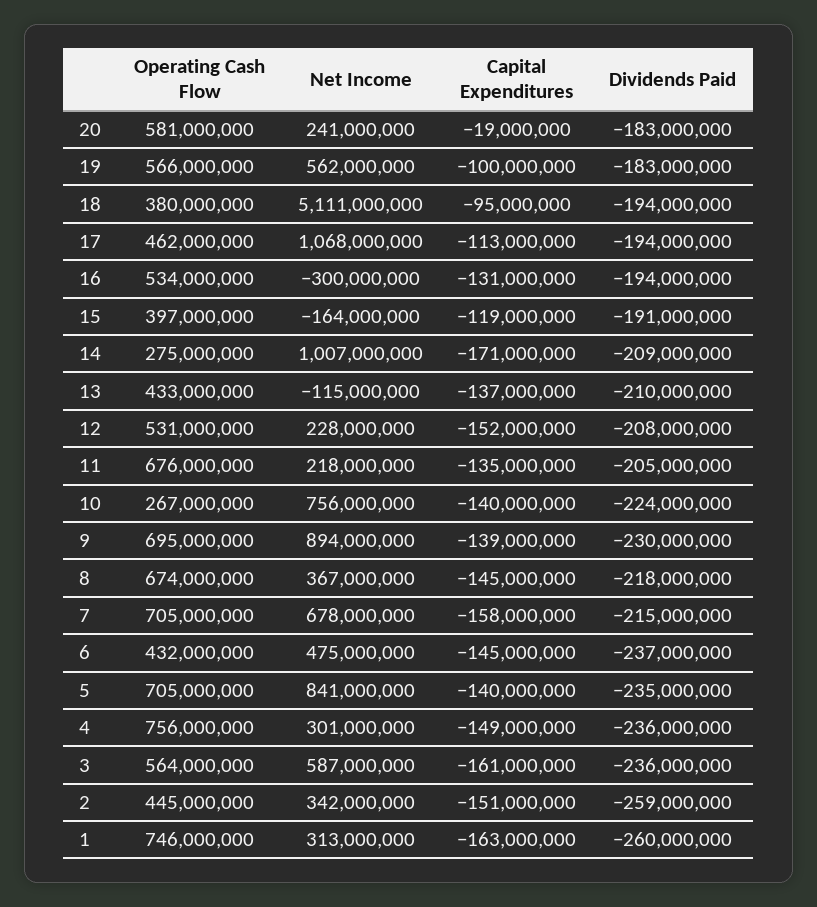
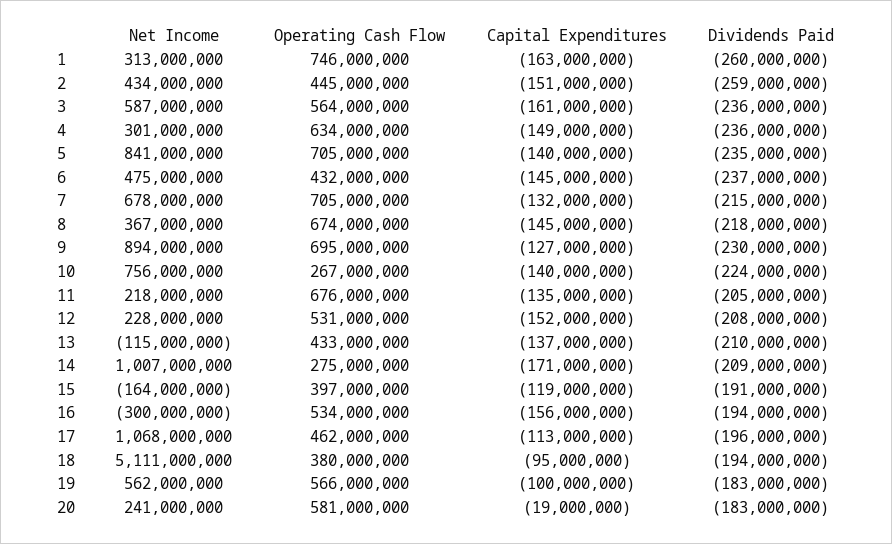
  {
    "Operating Cash Flow": {
      "20": 581000000,
      "19": 566000000,
      "18": 380000000,
      "17": 462000000,
      "16": 534000000,
      "15": 397000000,
      "14": 275000000,
      "13": 433000000,
      "12": 531000000,
      "11": 676000000,
      "10": 267000000,
      "9": 695000000,
      "8": 674000000,
      "7": 705000000,
      "6": 432000000,
      "5": 705000000,
-     "4": 756000000,
+     "4": 634000000,
      "3": 564000000,
      "2": 445000000,
      "1": 746000000
    },
    "Net Income": {
      "20": 241000000,
      "19": 562000000,
      "18": 5111000000,
      "17": 1068000000,
      "16": -300000000,
      "15": -164000000,
      "14": 1007000000,
      "13": -115000000,
      "12": 228000000,
      "11": 218000000,
      "10": 756000000,
      "9": 894000000,
      "8": 367000000,
      "7": 678000000,
      "6": 475000000,
      "5": 841000000,
      "4": 301000000,
      "3": 587000000,
-     "2": 342000000,
+     "2": 434000000,
      "1": 313000000
    },
    "Capital Expenditures": {
      "20": -19000000,
      "19": -100000000,
      "18": -95000000,
      "17": -113000000,
-     "16": -131000000,
+     "16": -156000000,
      "15": -119000000,
      "14": -171000000,
      "13": -137000000,
      "12": -152000000,
      "11": -135000000,
      "10": -140000000,
-     "9": -139000000,
+     "9": -127000000,
      "8": -145000000,
-     "7": -158000000,
+     "7": -132000000,
      "6": -145000000,
      "5": -140000000,
      "4": -149000000,
      "3": -161000000,
      "2": -151000000,
      "1": -163000000
    },
    "Dividends Paid": {
      "20": -183000000,
      "19": -183000000,
      "18": -194000000,
-     "17": -194000000,
+     "17": -196000000,
      "16": -194000000,
      "15": -191000000,
      "14": -209000000,
      "13": -210000000,
      "12": -208000000,
      "11": -205000000,
      "10": -224000000,
      "9": -230000000,
      "8": -218000000,
      "7": -215000000,
      "6": -237000000,
      "5": -235000000,
      "4": -236000000,
      "3": -236000000,
      "2": -259000000,
      "1": -260000000
    }
  }

